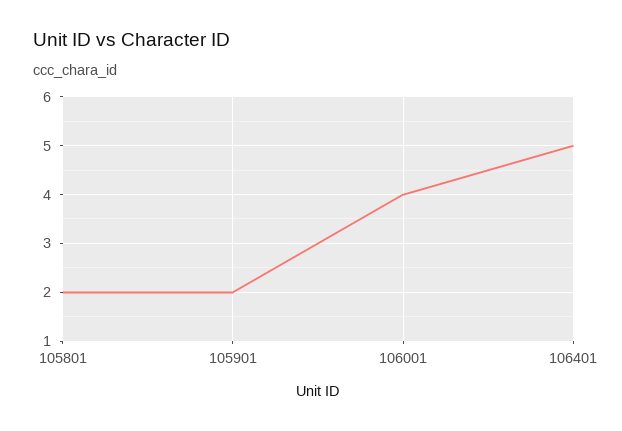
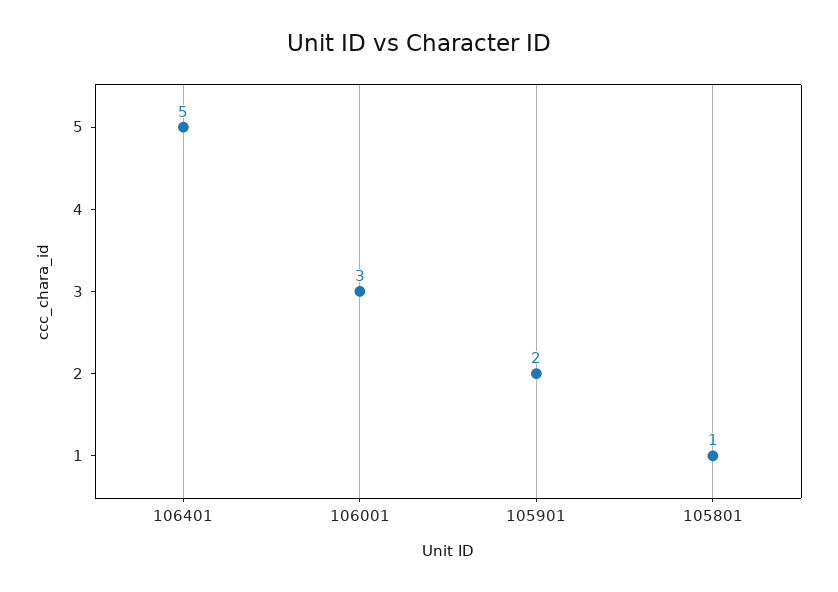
  {
-   "105801": 2,
+   "105801": 1,
    "105901": 2,
-   "106001": 4,
+   "106001": 3,
    "106401": 5
  }

